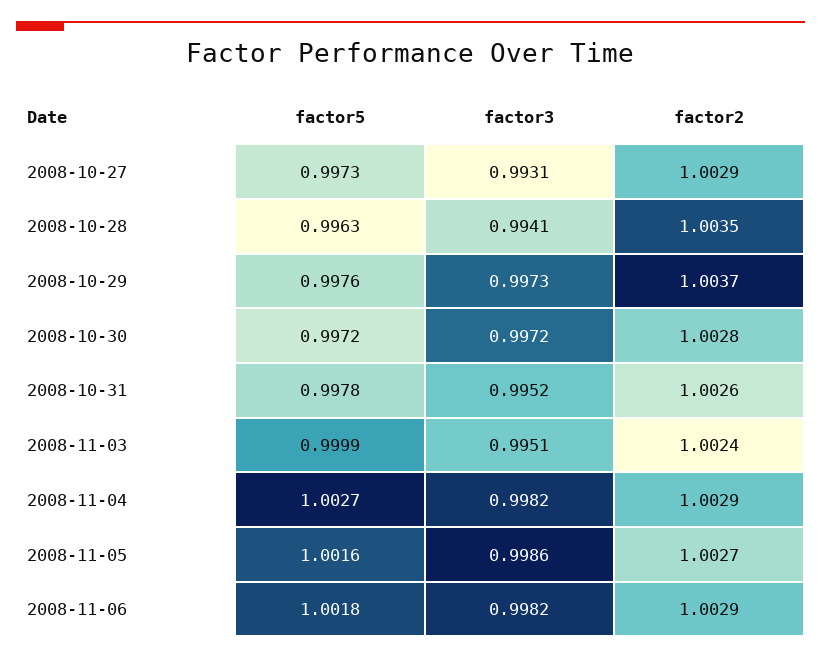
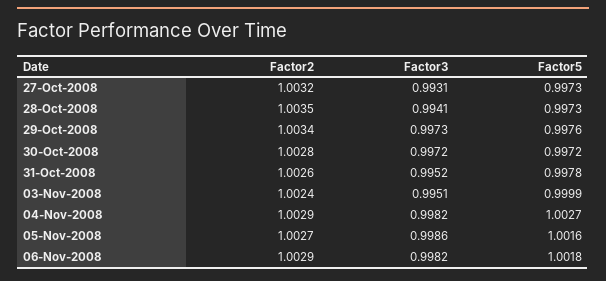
  {
    "factor5": {
      "2008-10-27": 0.9973,
-     "2008-10-28": 0.9963,
+     "2008-10-28": 0.9973,
      "2008-10-29": 0.9976,
      "2008-10-30": 0.9972,
      "2008-10-31": 0.9978,
      "2008-11-03": 0.9999,
      "2008-11-04": 1.0027,
      "2008-11-05": 1.0016,
      "2008-11-06": 1.0018
    },
    "factor3": {
      "2008-10-27": 0.9931,
      "2008-10-28": 0.9941,
      "2008-10-29": 0.9973,
      "2008-10-30": 0.9972,
      "2008-10-31": 0.9952,
      "2008-11-03": 0.9951,
      "2008-11-04": 0.9982,
      "2008-11-05": 0.9986,
      "2008-11-06": 0.9982
    },
    "factor2": {
-     "2008-10-27": 1.0029,
+     "2008-10-27": 1.0032,
      "2008-10-28": 1.0035,
-     "2008-10-29": 1.0037,
+     "2008-10-29": 1.0034,
      "2008-10-30": 1.0028,
      "2008-10-31": 1.0026,
      "2008-11-03": 1.0024,
      "2008-11-04": 1.0029,
      "2008-11-05": 1.0027,
      "2008-11-06": 1.0029
    }
  }

